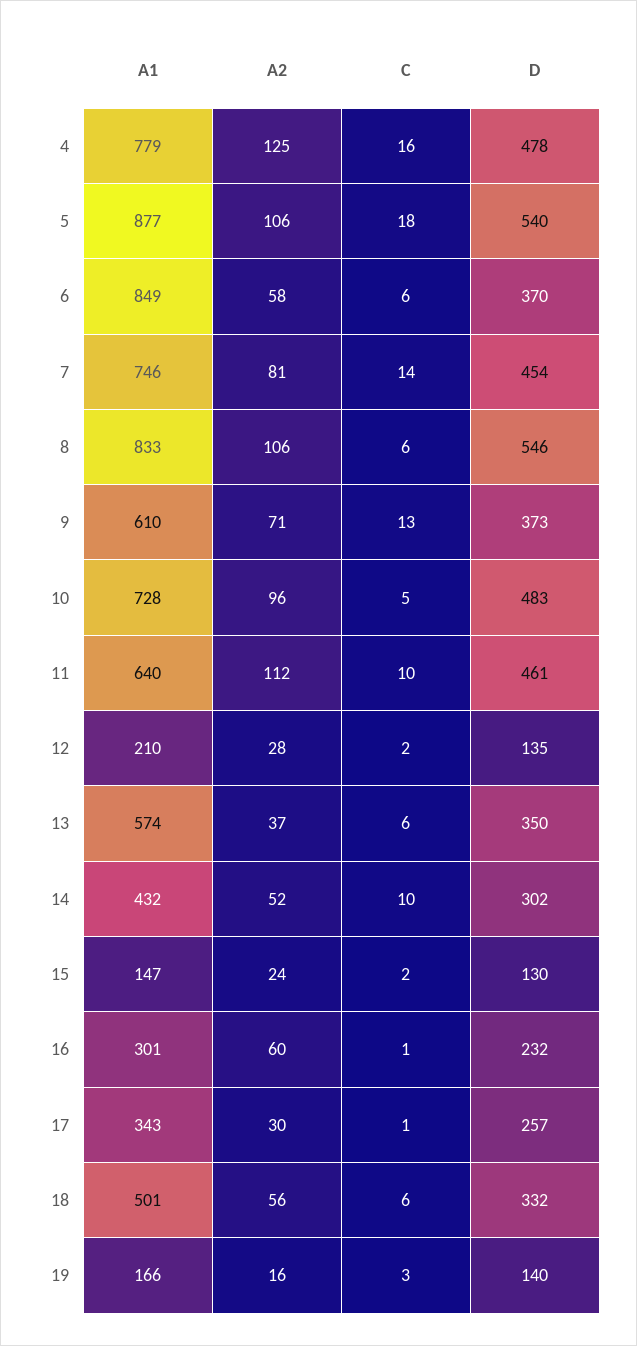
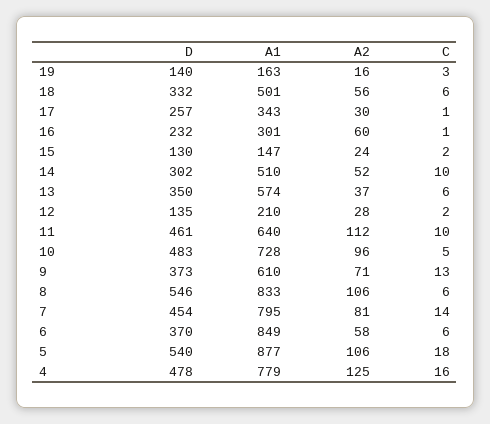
  {
    "A1": {
      "4": 779,
      "5": 877,
      "6": 849,
-     "7": 746,
+     "7": 795,
      "8": 833,
      "9": 610,
      "10": 728,
      "11": 640,
      "12": 210,
      "13": 574,
-     "14": 432,
+     "14": 510,
      "15": 147,
      "16": 301,
      "17": 343,
      "18": 501,
-     "19": 166
+     "19": 163
    },
    "A2": {
      "4": 125,
      "5": 106,
      "6": 58,
      "7": 81,
      "8": 106,
      "9": 71,
      "10": 96,
      "11": 112,
      "12": 28,
      "13": 37,
      "14": 52,
      "15": 24,
      "16": 60,
      "17": 30,
      "18": 56,
      "19": 16
    },
    "C": {
      "4": 16,
      "5": 18,
      "6": 6,
      "7": 14,
      "8": 6,
      "9": 13,
      "10": 5,
      "11": 10,
      "12": 2,
      "13": 6,
      "14": 10,
      "15": 2,
      "16": 1,
      "17": 1,
      "18": 6,
      "19": 3
    },
    "D": {
      "4": 478,
      "5": 540,
      "6": 370,
      "7": 454,
      "8": 546,
      "9": 373,
      "10": 483,
      "11": 461,
      "12": 135,
      "13": 350,
      "14": 302,
      "15": 130,
      "16": 232,
      "17": 257,
      "18": 332,
      "19": 140
    }
  }

